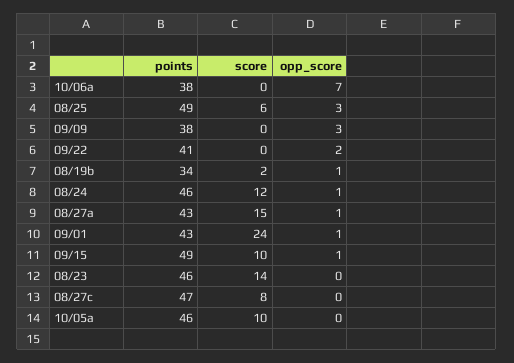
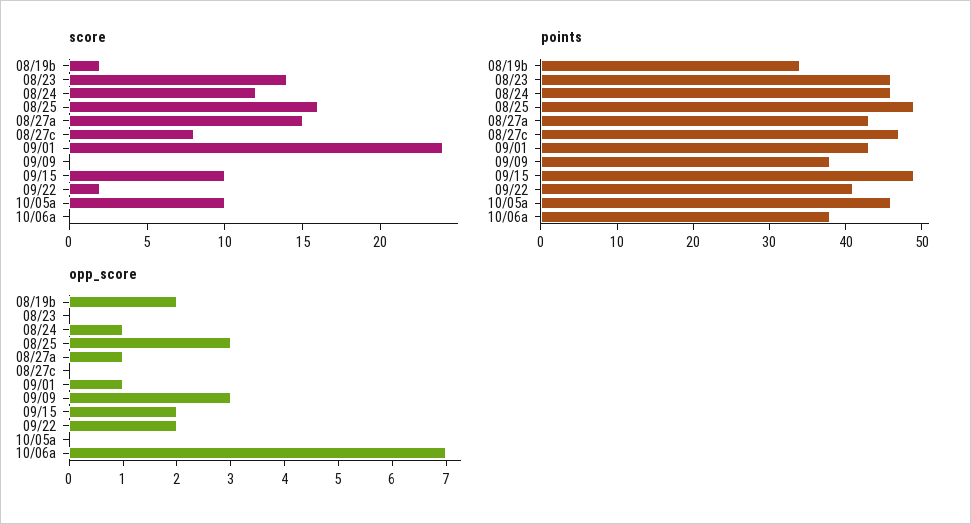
  {
    "points": {
      "10/06a": 38,
      "08/25": 49,
      "09/09": 38,
      "09/22": 41,
      "08/19b": 34,
      "08/24": 46,
      "08/27a": 43,
      "09/01": 43,
      "09/15": 49,
      "08/23": 46,
      "08/27c": 47,
      "10/05a": 46
    },
    "score": {
      "10/06a": 0,
-     "08/25": 6,
+     "08/25": 16,
      "09/09": 0,
-     "09/22": 0,
+     "09/22": 2,
      "08/19b": 2,
      "08/24": 12,
      "08/27a": 15,
      "09/01": 24,
      "09/15": 10,
      "08/23": 14,
      "08/27c": 8,
      "10/05a": 10
    },
    "opp_score": {
      "10/06a": 7,
      "08/25": 3,
      "09/09": 3,
      "09/22": 2,
-     "08/19b": 1,
+     "08/19b": 2,
      "08/24": 1,
      "08/27a": 1,
      "09/01": 1,
-     "09/15": 1,
+     "09/15": 2,
      "08/23": 0,
      "08/27c": 0,
      "10/05a": 0
    }
  }

